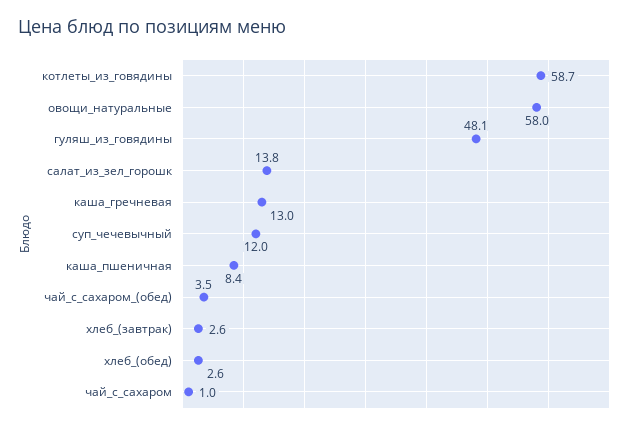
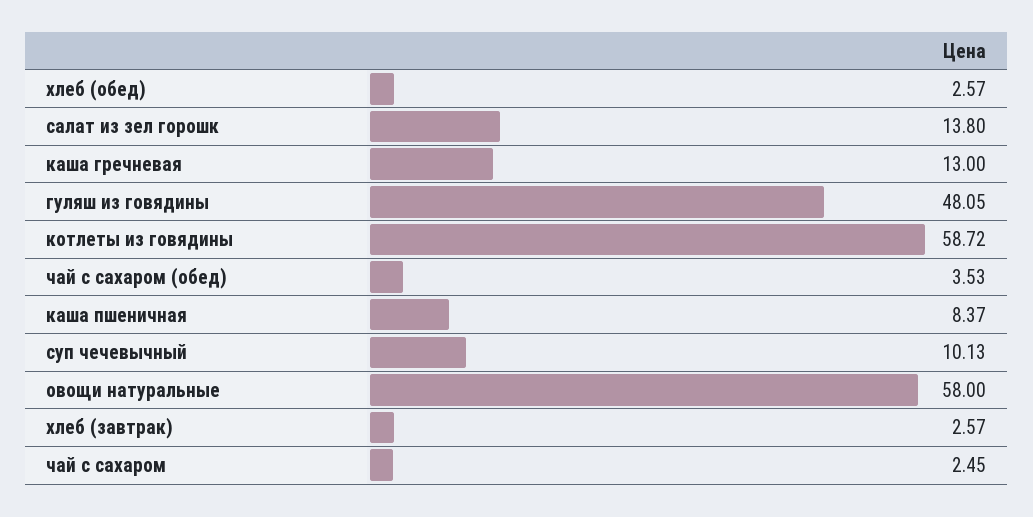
  {
    "котлеты_из_говядины": 58.72,
    "овощи_натуральные": 58,
    "гуляш_из_говядины": 48.05,
    "салат_из_зел_горошк": 13.8,
    "каша_гречневая": 13,
-   "суп_чечевычный": 12,
+   "суп_чечевычный": 10.13,
    "каша_пшеничная": 8.37,
    "чай_с_сахаром_(обед)": 3.53,
    "хлеб_(завтрак)": 2.57,
    "хлеб_(обед)": 2.57,
-   "чай_с_сахаром": 1
+   "чай_с_сахаром": 2.45
  }

